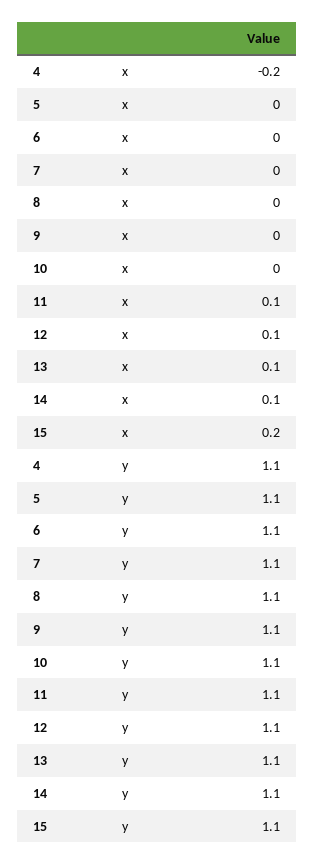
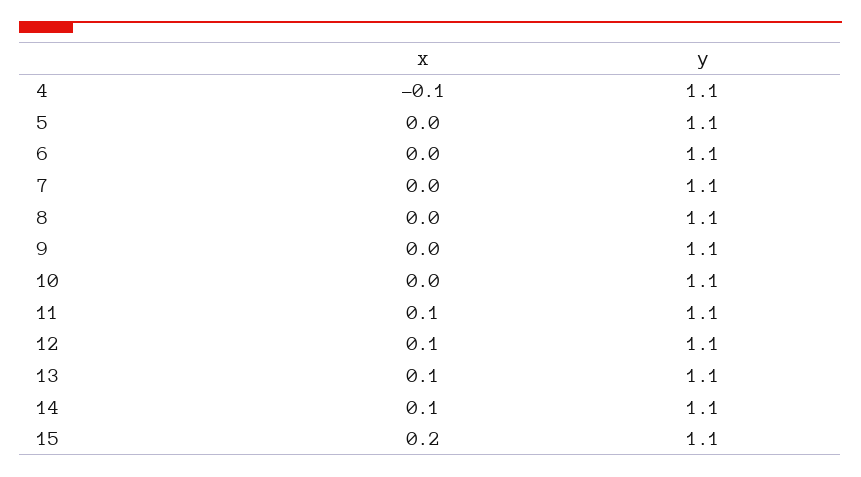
  {
    "4": {
-     "x": -0.2,
+     "x": -0.1,
      "y": 1.1
    },
    "5": {
      "x": 0,
      "y": 1.1
    },
    "6": {
      "x": 0,
      "y": 1.1
    },
    "7": {
      "x": 0,
      "y": 1.1
    },
    "8": {
      "x": 0,
      "y": 1.1
    },
    "9": {
      "x": 0,
      "y": 1.1
    },
    "10": {
      "x": 0,
      "y": 1.1
    },
    "11": {
      "x": 0.1,
      "y": 1.1
    },
    "12": {
      "x": 0.1,
      "y": 1.1
    },
    "13": {
      "x": 0.1,
      "y": 1.1
    },
    "14": {
      "x": 0.1,
      "y": 1.1
    },
    "15": {
      "x": 0.2,
      "y": 1.1
    }
  }

